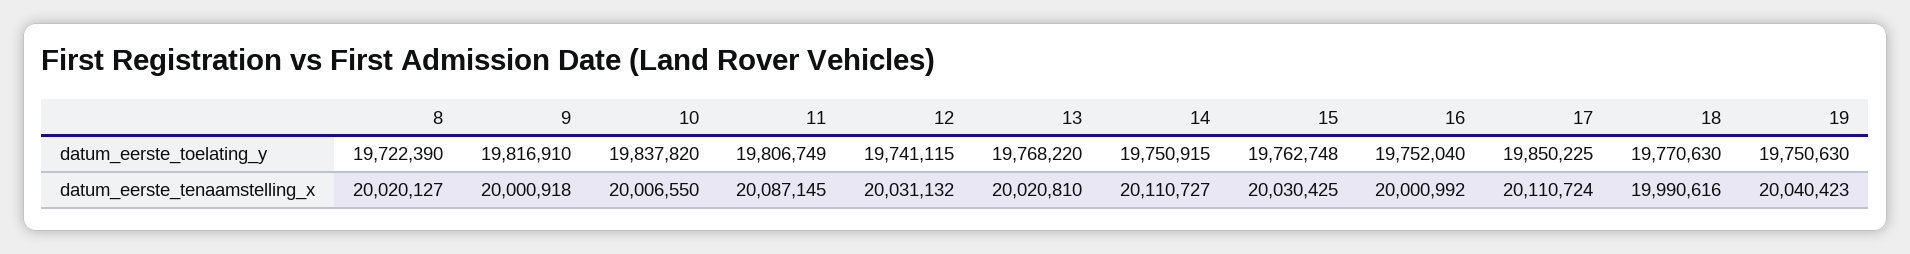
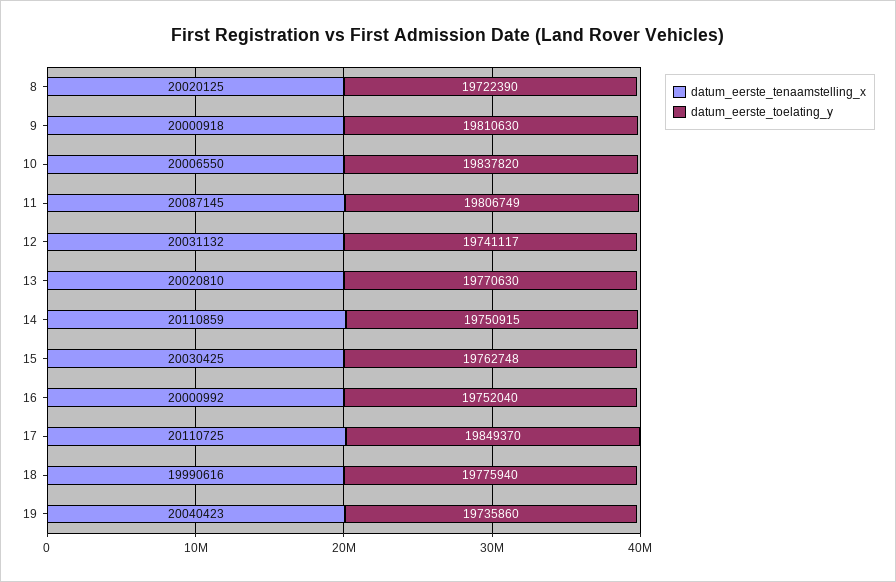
  {
    "datum_eerste_toelating_y": {
      "8": 19722390,
-     "9": 19816910,
+     "9": 19810630,
      "10": 19837820,
      "11": 19806749,
-     "12": 19741115,
+     "12": 19741117,
-     "13": 19768220,
+     "13": 19770630,
      "14": 19750915,
      "15": 19762748,
      "16": 19752040,
-     "17": 19850225,
+     "17": 19849370,
-     "18": 19770630,
+     "18": 19775940,
-     "19": 19750630
+     "19": 19735860
    },
    "datum_eerste_tenaamstelling_x": {
-     "8": 20020127,
+     "8": 20020125,
      "9": 20000918,
      "10": 20006550,
      "11": 20087145,
      "12": 20031132,
      "13": 20020810,
-     "14": 20110727,
+     "14": 20110859,
      "15": 20030425,
      "16": 20000992,
-     "17": 20110724,
+     "17": 20110725,
      "18": 19990616,
      "19": 20040423
    }
  }

